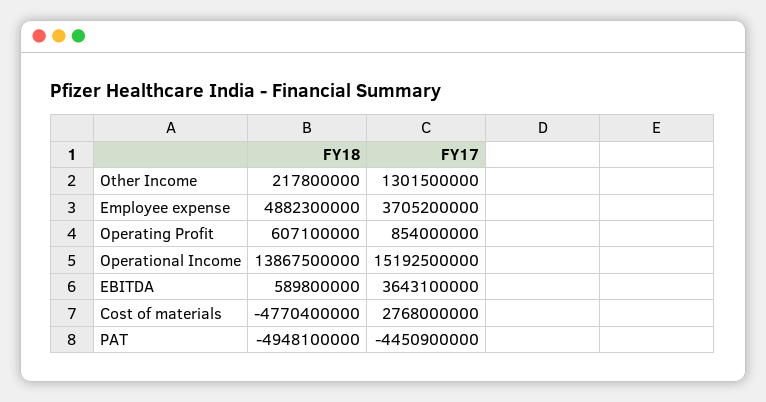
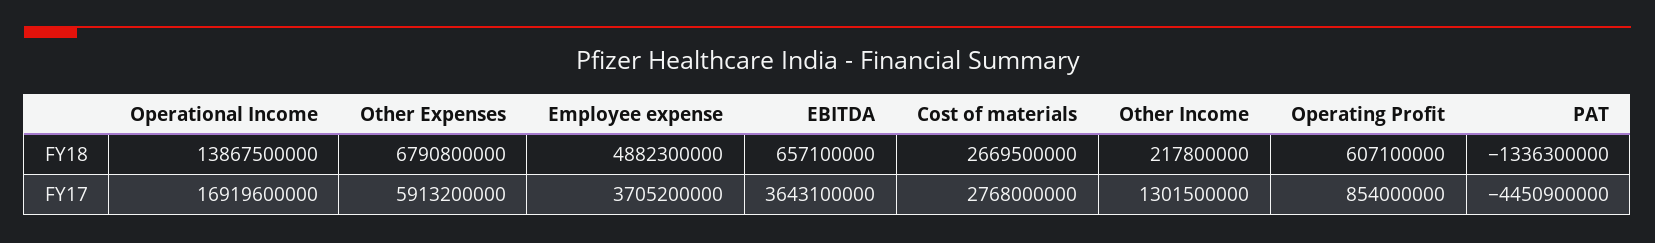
  {
    "FY18": {
      "Other Income": 217800000,
      "Employee expense": 4882300000,
      "Operating Profit": 607100000,
      "Operational Income": 13867500000,
-     "EBITDA": 589800000,
+     "EBITDA": 657100000,
-     "Cost of materials": -4770400000,
+     "Cost of materials": 2669500000,
-     "PAT": -4948100000
+     "PAT": -1336300000,
+     "Other Expenses": 6790800000
    },
    "FY17": {
      "Other Income": 1301500000,
      "Employee expense": 3705200000,
      "Operating Profit": 854000000,
-     "Operational Income": 15192500000,
+     "Operational Income": 16919600000,
      "EBITDA": 3643100000,
      "Cost of materials": 2768000000,
-     "PAT": -4450900000
+     "PAT": -4450900000,
+     "Other Expenses": 5913200000
    }
  }

